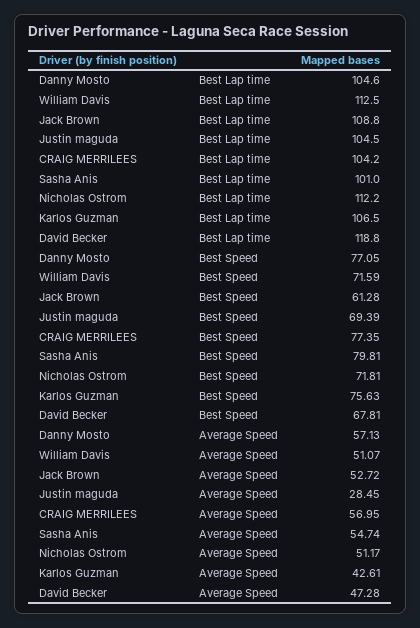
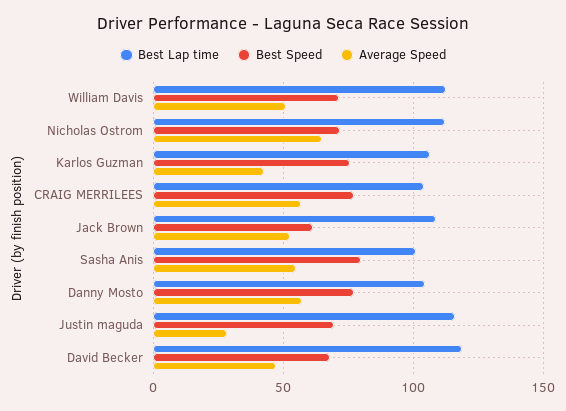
  {
    "Best Lap time": {
      "Danny Mosto": 104.6,
      "William Davis": 112.5,
      "Jack Brown": 108.8,
-     "Justin maguda": 104.5,
+     "Justin maguda": 115,
      "CRAIG MERRILEES": 104.2,
      "Sasha Anis": 101,
      "Nicholas Ostrom": 112.2,
      "Karlos Guzman": 106.5,
      "David Becker": 118.8
    },
    "Best Speed": {
      "Danny Mosto": 77.05,
      "William Davis": 71.59,
      "Jack Brown": 61.28,
      "Justin maguda": 69.39,
      "CRAIG MERRILEES": 77.35,
      "Sasha Anis": 79.81,
      "Nicholas Ostrom": 71.81,
      "Karlos Guzman": 75.63,
      "David Becker": 67.81
    },
    "Average Speed": {
      "Danny Mosto": 57.13,
      "William Davis": 51.07,
      "Jack Brown": 52.72,
      "Justin maguda": 28.45,
      "CRAIG MERRILEES": 56.95,
      "Sasha Anis": 54.74,
-     "Nicholas Ostrom": 51.17,
+     "Nicholas Ostrom": 65,
      "Karlos Guzman": 42.61,
      "David Becker": 47.28
    }
  }

